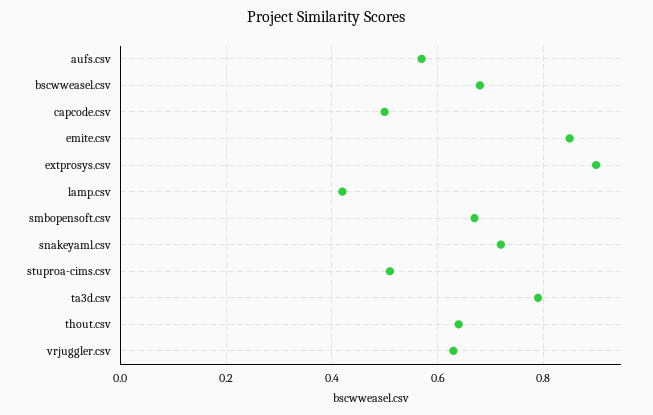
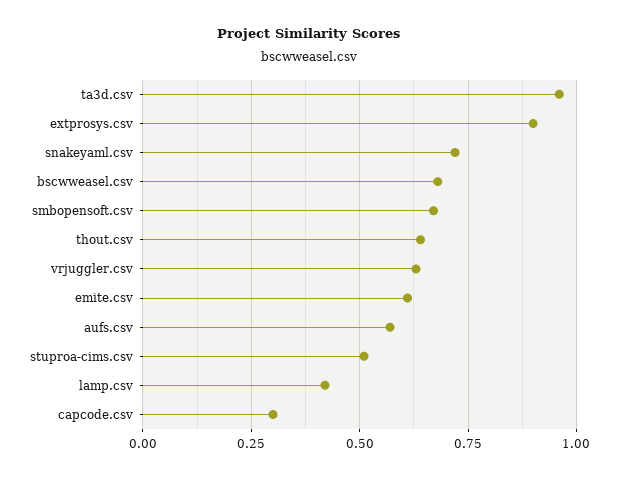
  {
    "aufs.csv": 0.55,
    "bscwweasel.csv": 0.7,
-   "capcode.csv": 0.5,
+   "capcode.csv": 0.3,
-   "emite.csv": 0.85,
+   "emite.csv": 0.6,
    "extprosys.csv": 0.9,
    "lamp.csv": 0.4,
    "smbopensoft.csv": 0.65,
    "snakeyaml.csv": 0.7,
    "stuproa-cims.csv": 0.5,
-   "ta3d.csv": 0.8,
+   "ta3d.csv": 0.95,
    "thout.csv": 0.65,
    "vrjuggler.csv": 0.65
  }

